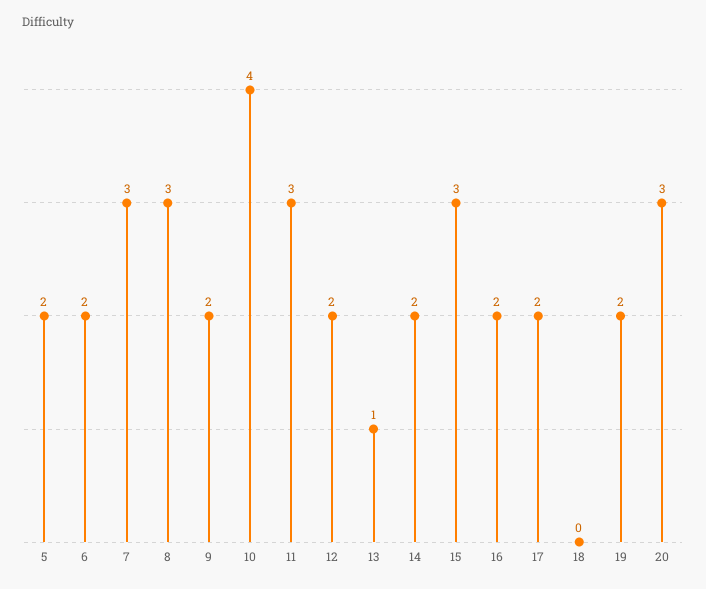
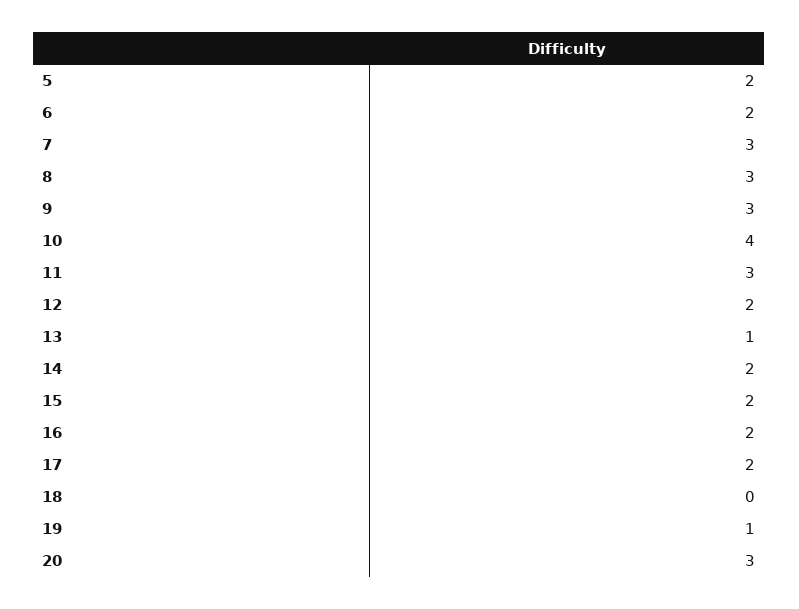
  {
    "5": 2,
    "6": 2,
    "7": 3,
    "8": 3,
-   "9": 2,
+   "9": 3,
    "10": 4,
    "11": 3,
    "12": 2,
    "13": 1,
    "14": 2,
-   "15": 3,
+   "15": 2,
    "16": 2,
    "17": 2,
    "18": 0,
-   "19": 2,
+   "19": 1,
    "20": 3
  }

